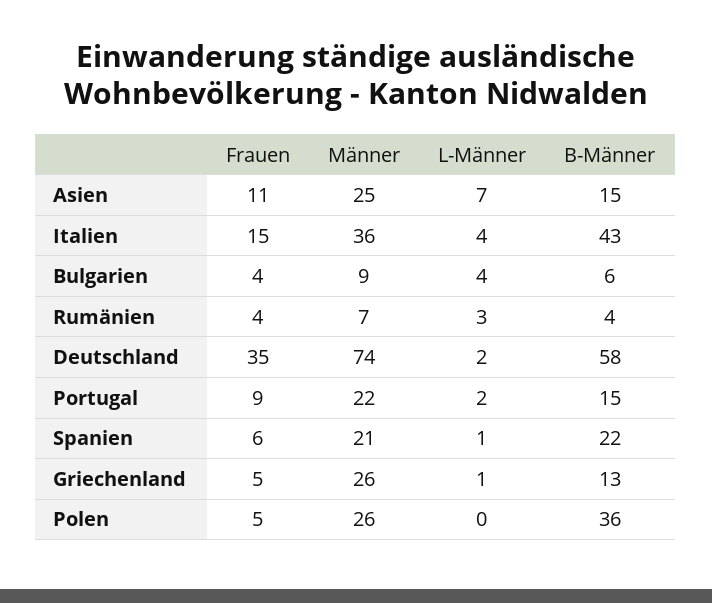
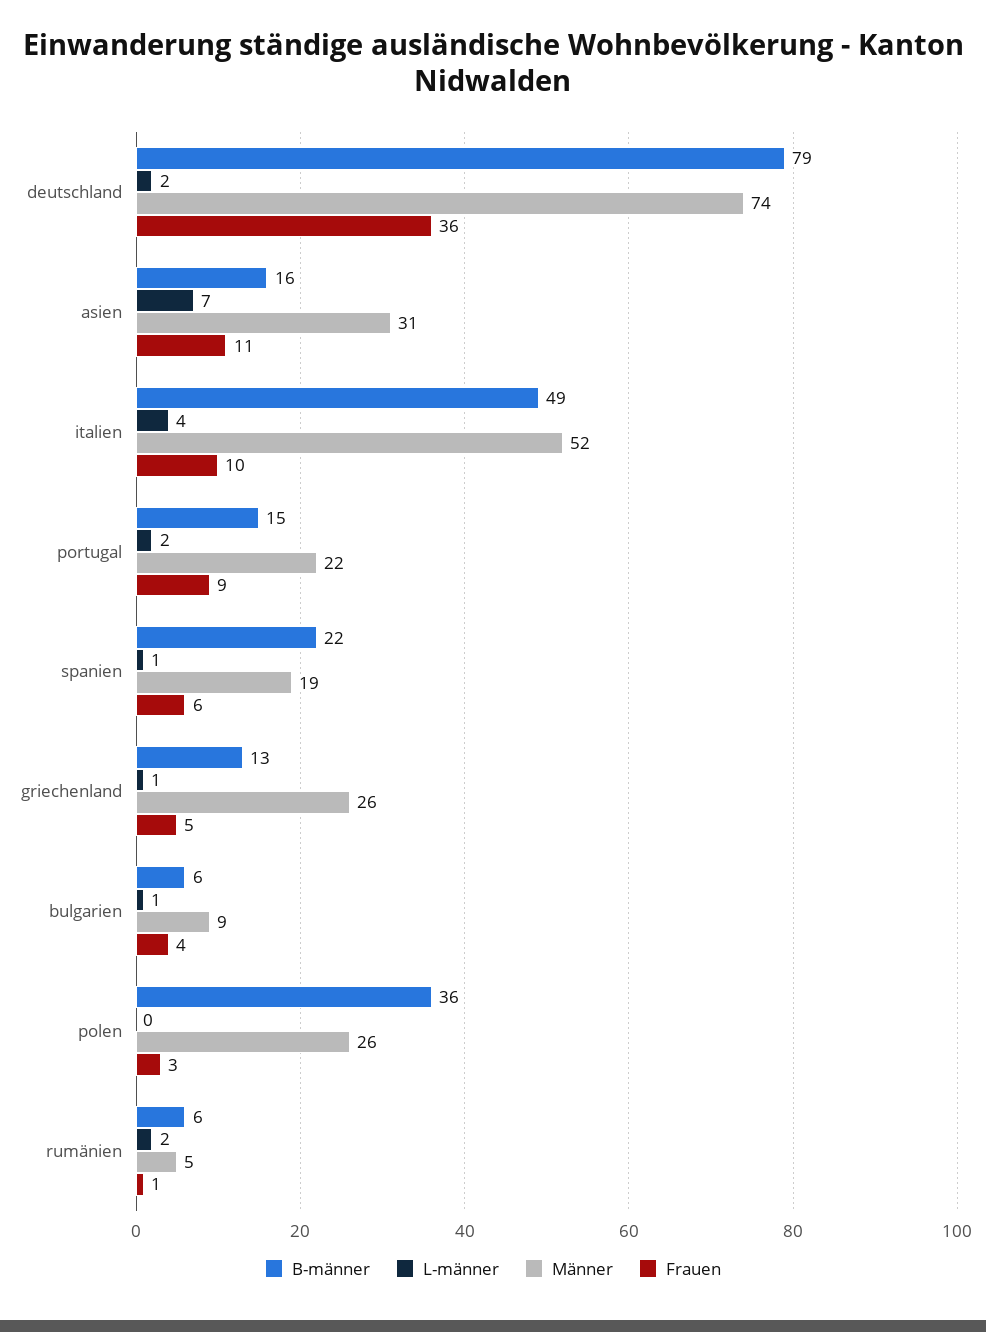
  {
    "Frauen": {
      "Asien": 11,
-     "Italien": 15,
+     "Italien": 10,
      "Bulgarien": 4,
-     "Rumänien": 4,
+     "Rumänien": 1,
-     "Deutschland": 35,
+     "Deutschland": 36,
      "Portugal": 9,
      "Spanien": 6,
      "Griechenland": 5,
-     "Polen": 5
+     "Polen": 3
    },
    "Männer": {
-     "Asien": 25,
+     "Asien": 31,
-     "Italien": 36,
+     "Italien": 52,
      "Bulgarien": 9,
-     "Rumänien": 7,
+     "Rumänien": 5,
      "Deutschland": 74,
      "Portugal": 22,
-     "Spanien": 21,
+     "Spanien": 19,
      "Griechenland": 26,
      "Polen": 26
    },
    "L-Männer": {
      "Asien": 7,
      "Italien": 4,
-     "Bulgarien": 4,
+     "Bulgarien": 1,
-     "Rumänien": 3,
+     "Rumänien": 2,
      "Deutschland": 2,
      "Portugal": 2,
      "Spanien": 1,
      "Griechenland": 1,
      "Polen": 0
    },
    "B-Männer": {
-     "Asien": 15,
+     "Asien": 16,
-     "Italien": 43,
+     "Italien": 49,
      "Bulgarien": 6,
-     "Rumänien": 4,
+     "Rumänien": 6,
-     "Deutschland": 58,
+     "Deutschland": 79,
      "Portugal": 15,
      "Spanien": 22,
      "Griechenland": 13,
      "Polen": 36
    }
  }

